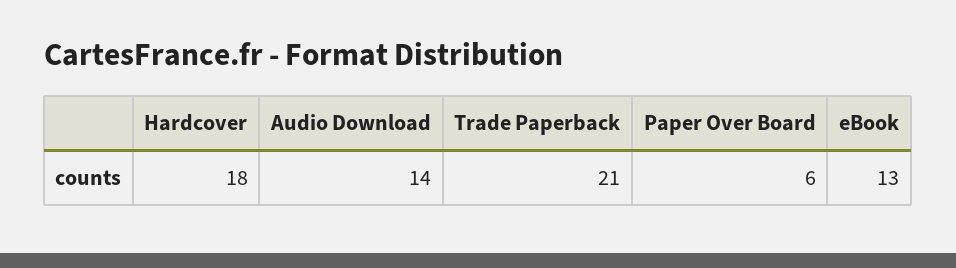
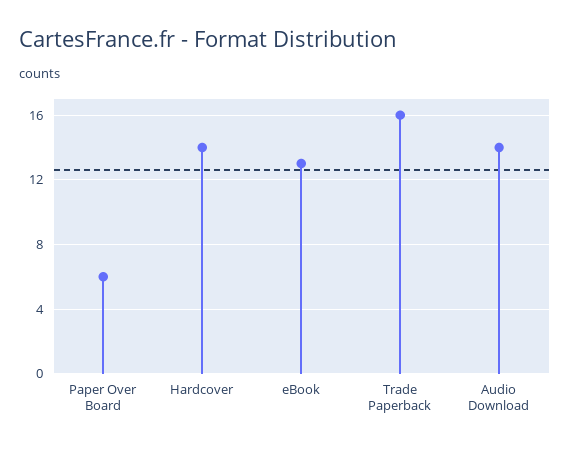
  {
-   "Hardcover": 18,
+   "Hardcover": 14,
    "Audio Download": 14,
-   "Trade Paperback": 21,
+   "Trade Paperback": 16,
    "Paper Over Board": 6,
    "eBook": 13
  }

